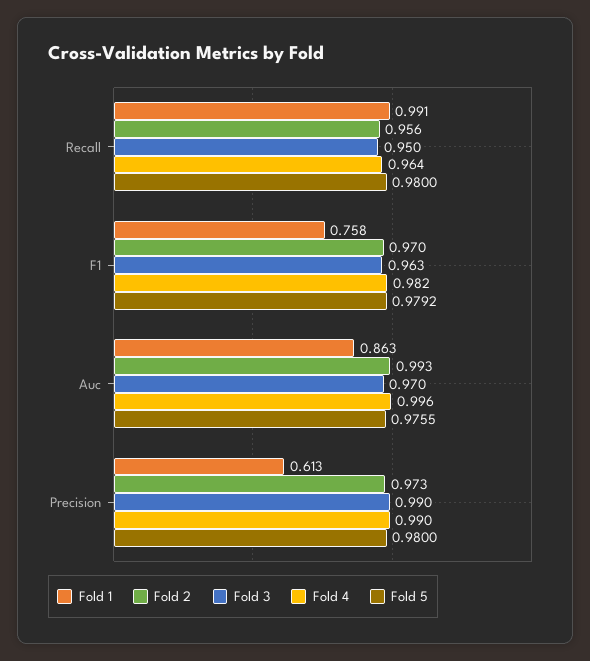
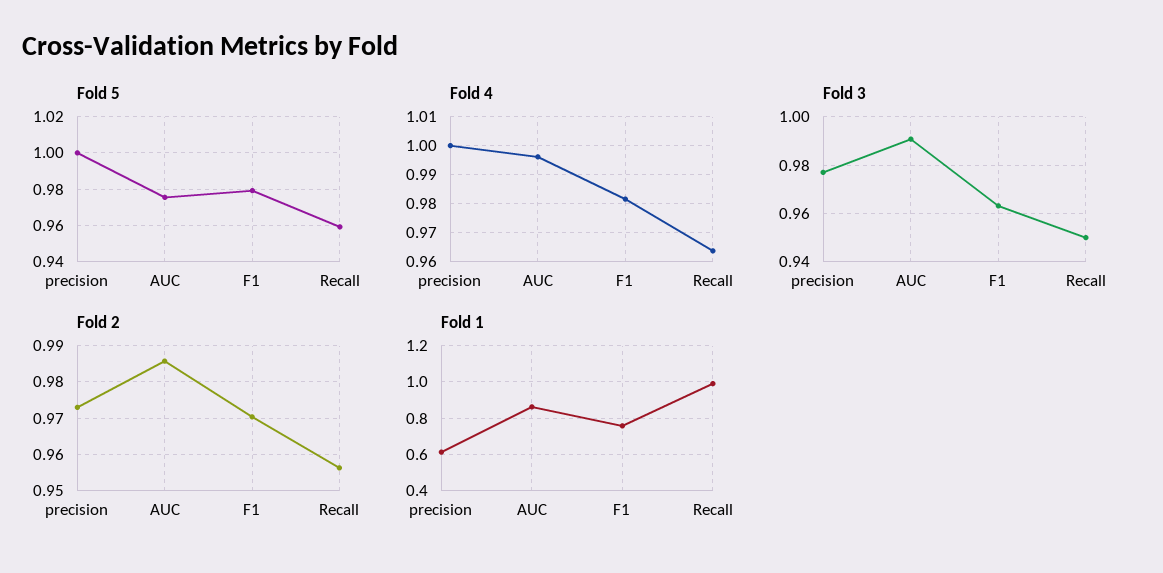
  {
    "Fold 1": {
      "Recall": 0.991,
      "F1": 0.758,
      "Auc": 0.863,
      "Precision": 0.613
    },
    "Fold 2": {
      "Recall": 0.956,
      "F1": 0.97,
-     "Auc": 0.993,
+     "Auc": 0.986,
      "Precision": 0.973
    },
    "Fold 3": {
      "Recall": 0.95,
      "F1": 0.963,
-     "Auc": 0.97,
+     "Auc": 0.99,
-     "Precision": 0.99
+     "Precision": 0.9775
    },
    "Fold 4": {
      "Recall": 0.964,
      "F1": 0.982,
      "Auc": 0.996,
-     "Precision": 0.99
+     "Precision": 1
    },
    "Fold 5": {
-     "Recall": 0.98,
+     "Recall": 0.96,
      "F1": 0.9792,
      "Auc": 0.9755,
-     "Precision": 0.98
+     "Precision": 1
    }
  }

